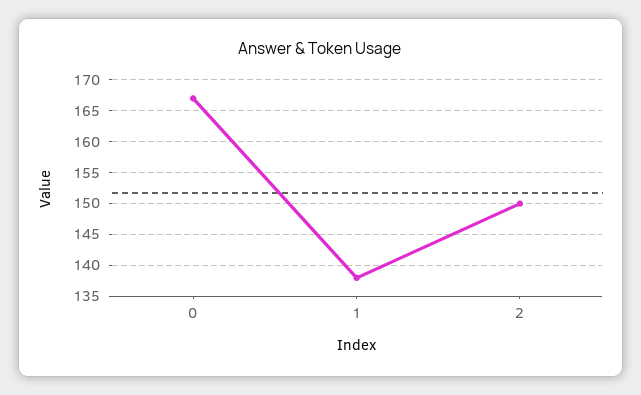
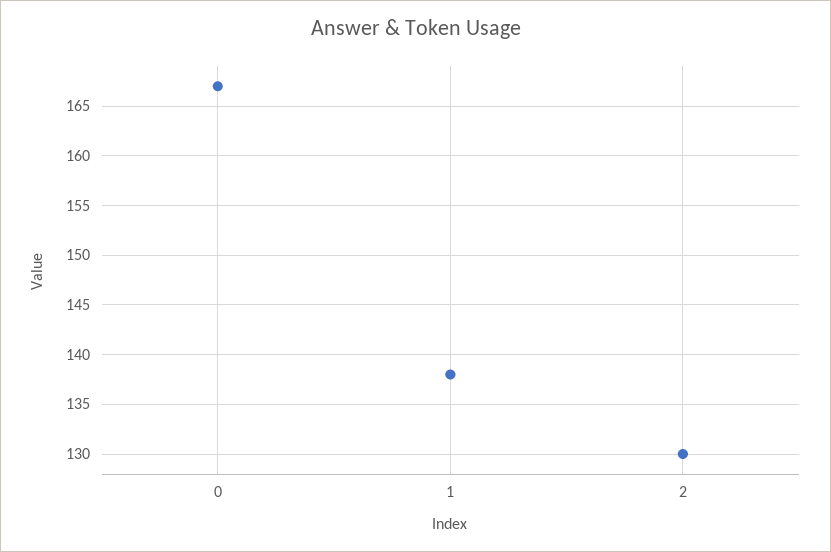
  {
    "0": 167,
    "1": 138,
-   "2": 150
+   "2": 130
  }

